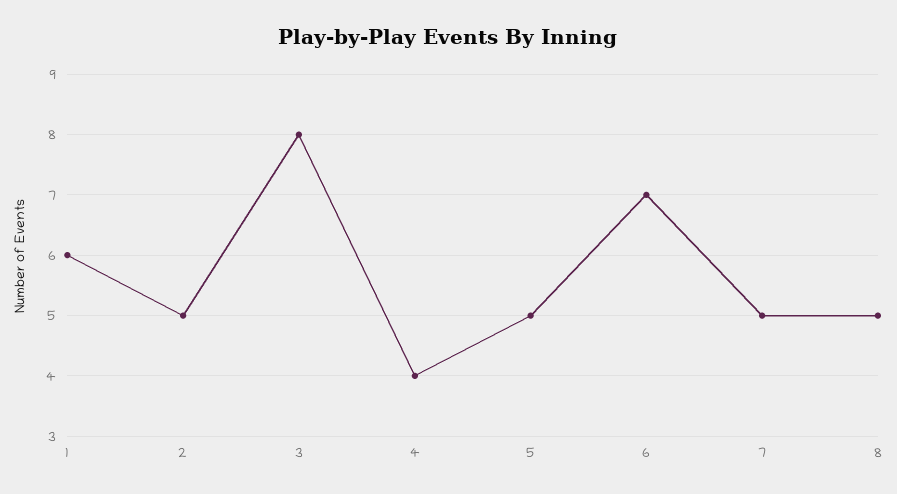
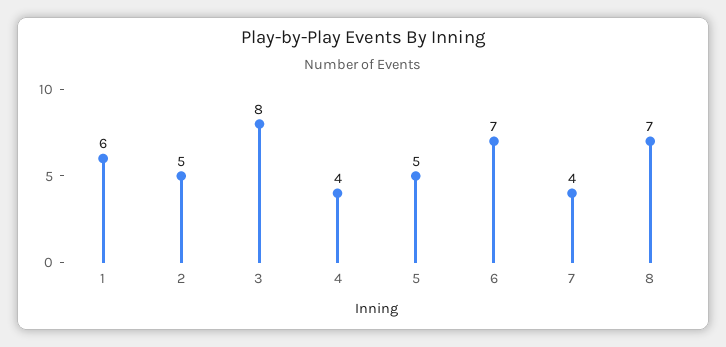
  {
    "1": 6,
    "2": 5,
    "3": 8,
    "4": 4,
    "5": 5,
    "6": 7,
-   "7": 5,
+   "7": 4,
-   "8": 5
+   "8": 7
  }

